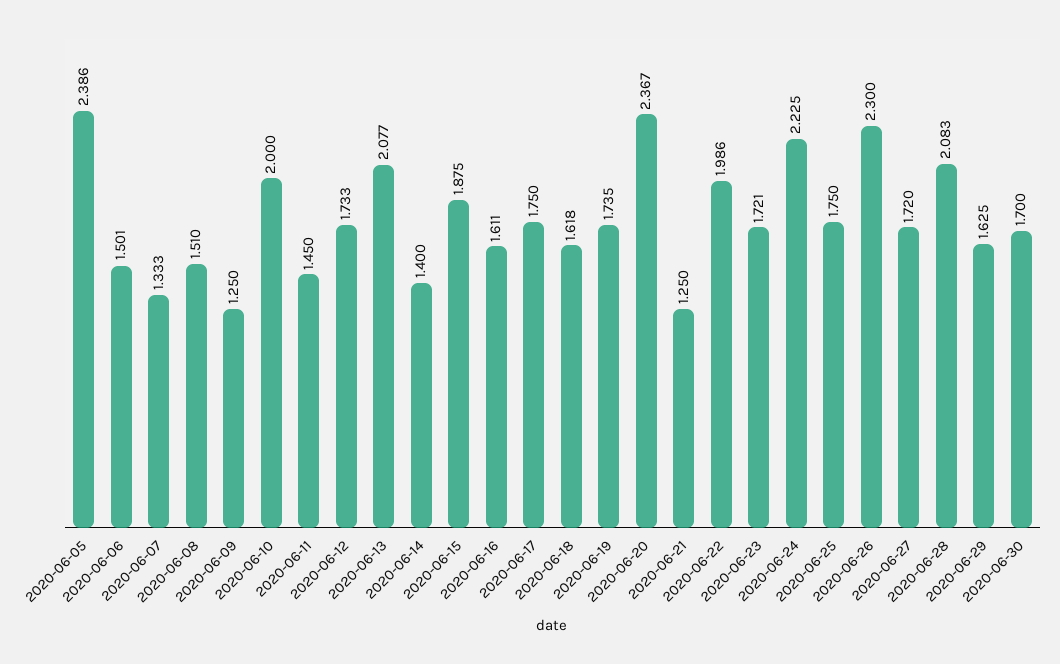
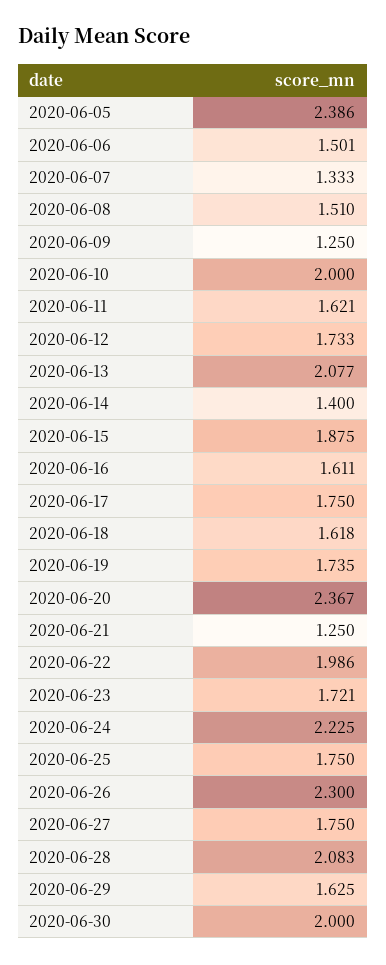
  {
    "2020-06-05": 2.386,
    "2020-06-06": 1.501,
    "2020-06-07": 1.333,
    "2020-06-08": 1.51,
    "2020-06-09": 1.25,
    "2020-06-10": 2,
-   "2020-06-11": 1.45,
+   "2020-06-11": 1.621,
    "2020-06-12": 1.733,
    "2020-06-13": 2.077,
    "2020-06-14": 1.4,
    "2020-06-15": 1.875,
    "2020-06-16": 1.611,
    "2020-06-17": 1.75,
    "2020-06-18": 1.618,
    "2020-06-19": 1.735,
    "2020-06-20": 2.367,
    "2020-06-21": 1.25,
    "2020-06-22": 1.986,
    "2020-06-23": 1.721,
    "2020-06-24": 2.225,
    "2020-06-25": 1.75,
    "2020-06-26": 2.3,
-   "2020-06-27": 1.72,
+   "2020-06-27": 1.75,
    "2020-06-28": 2.083,
    "2020-06-29": 1.625,
-   "2020-06-30": 1.7
+   "2020-06-30": 2
  }

